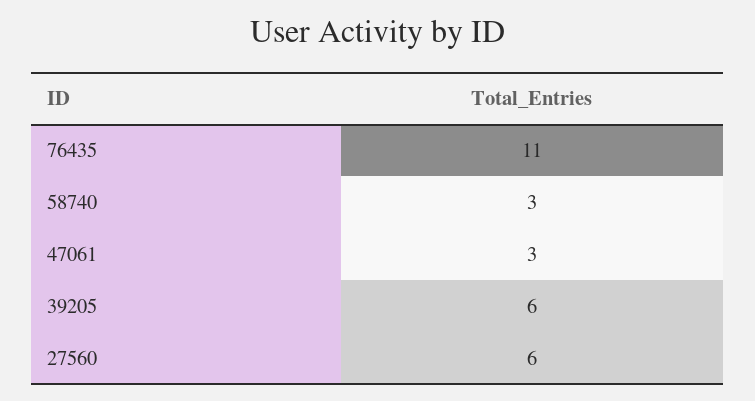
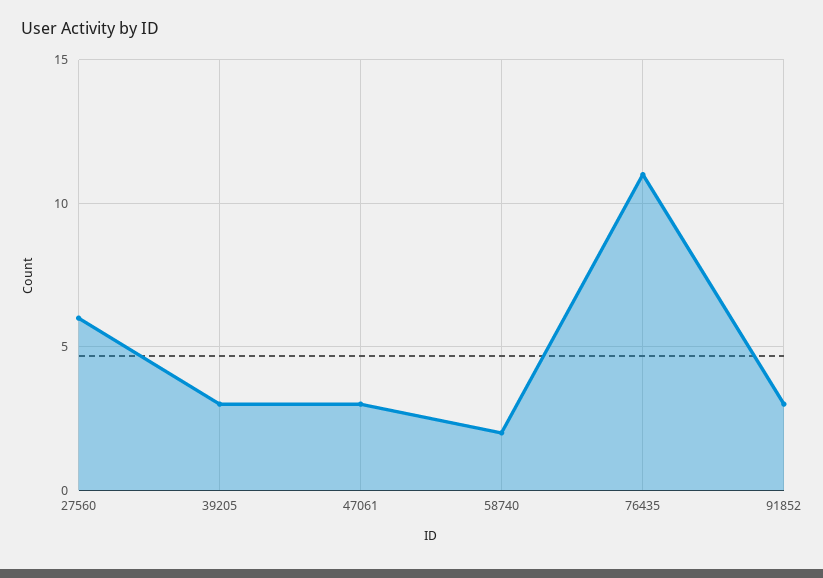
  {
    "76435": 11,
-   "58740": 3,
+   "58740": 2,
    "47061": 3,
-   "39205": 6,
+   "39205": 3,
-   "27560": 6
+   "27560": 6,
+   "91852": 3
  }

